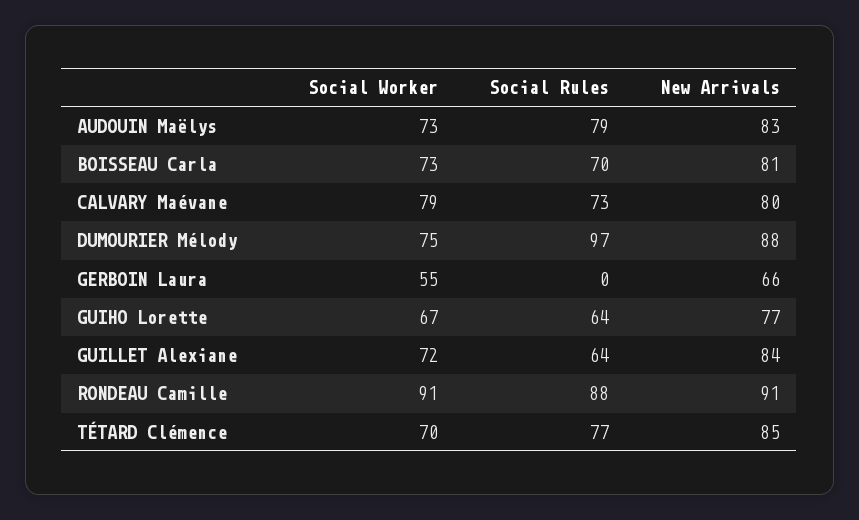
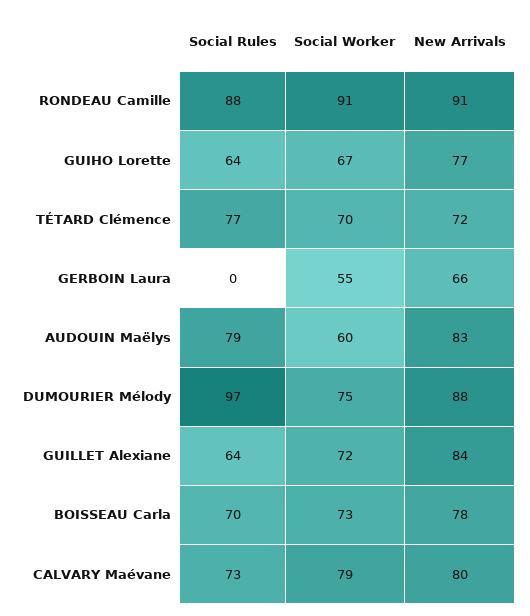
  {
    "Social Worker": {
-     "AUDOUIN Maëlys": 73,
+     "AUDOUIN Maëlys": 60,
      "BOISSEAU Carla": 73,
      "CALVARY Maévane": 79,
      "DUMOURIER Mélody": 75,
      "GERBOIN Laura": 55,
      "GUIHO Lorette": 67,
      "GUILLET Alexiane": 72,
      "RONDEAU Camille": 91,
      "TÉTARD Clémence": 70
    },
    "Social Rules": {
      "AUDOUIN Maëlys": 79,
      "BOISSEAU Carla": 70,
      "CALVARY Maévane": 73,
      "DUMOURIER Mélody": 97,
      "GERBOIN Laura": 0,
      "GUIHO Lorette": 64,
      "GUILLET Alexiane": 64,
      "RONDEAU Camille": 88,
      "TÉTARD Clémence": 77
    },
    "New Arrivals": {
      "AUDOUIN Maëlys": 83,
-     "BOISSEAU Carla": 81,
+     "BOISSEAU Carla": 78,
      "CALVARY Maévane": 80,
      "DUMOURIER Mélody": 88,
      "GERBOIN Laura": 66,
      "GUIHO Lorette": 77,
      "GUILLET Alexiane": 84,
      "RONDEAU Camille": 91,
-     "TÉTARD Clémence": 85
+     "TÉTARD Clémence": 72
    }
  }

